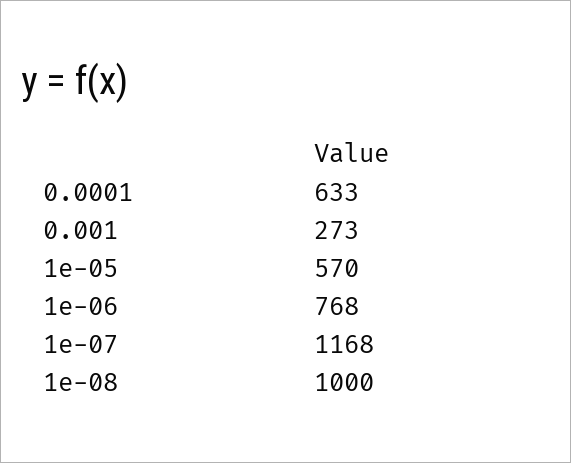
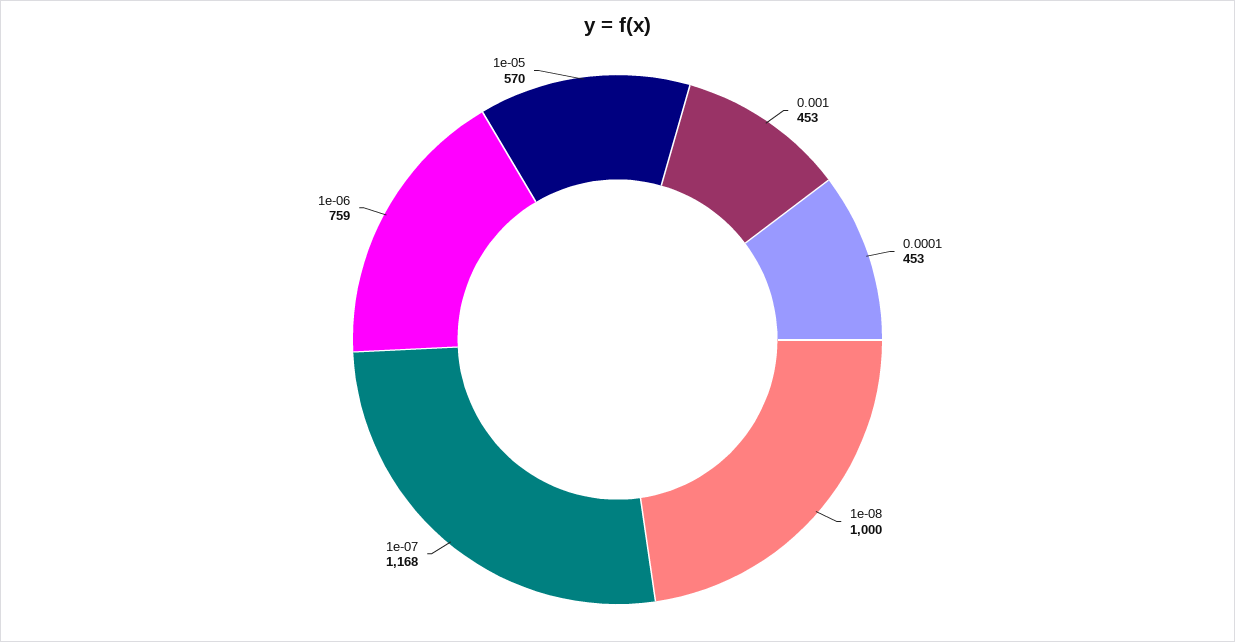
  {
-   "0.0001": 633,
+   "0.0001": 453,
-   "0.001": 273,
+   "0.001": 453,
    "1e-05": 570,
-   "1e-06": 768,
+   "1e-06": 759,
    "1e-07": 1168,
    "1e-08": 1000
  }

